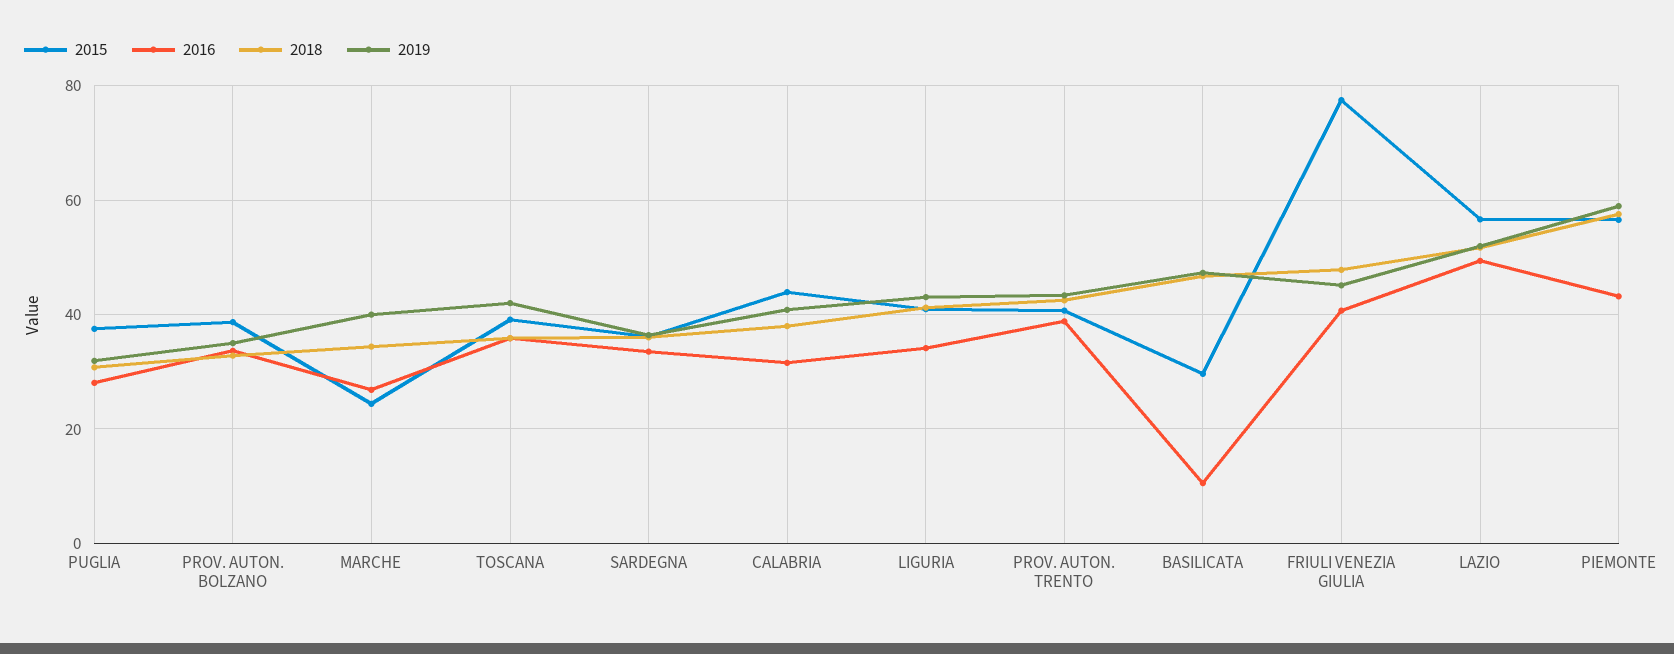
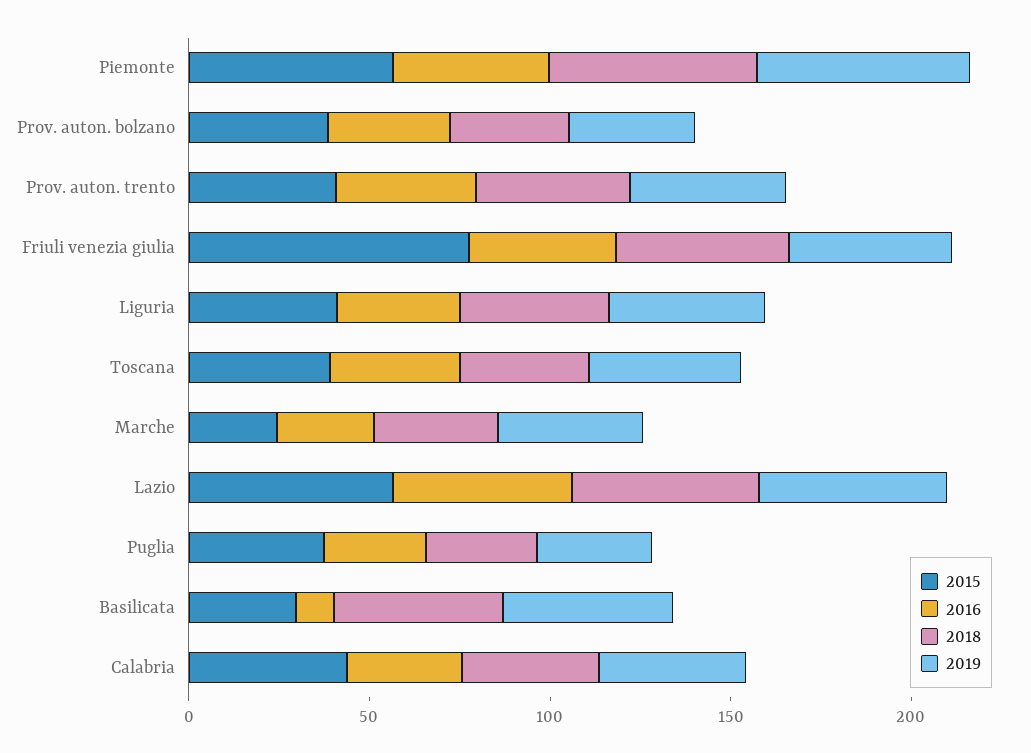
  {
    "2015": {
      "PUGLIA": 38,
      "PROV. AUTON. BOLZANO": 38,
      "MARCHE": 24,
      "TOSCANA": 40,
-     "SARDEGNA": 36,
      "CALABRIA": 44,
      "LIGURIA": 40,
      "PROV. AUTON. TRENTO": 40,
      "BASILICATA": 30,
      "FRIULI VENEZIA GIULIA": 78,
      "LAZIO": 56,
      "PIEMONTE": 56
    },
    "2016": {
      "PUGLIA": 28,
      "PROV. AUTON. BOLZANO": 34,
      "MARCHE": 26,
      "TOSCANA": 36,
-     "SARDEGNA": 34,
      "CALABRIA": 32,
      "LIGURIA": 34,
      "PROV. AUTON. TRENTO": 38,
      "BASILICATA": 10,
      "FRIULI VENEZIA GIULIA": 40,
      "LAZIO": 50,
      "PIEMONTE": 44
    },
    "2018": {
      "PUGLIA": 30,
      "PROV. AUTON. BOLZANO": 32,
      "MARCHE": 34,
      "TOSCANA": 36,
-     "SARDEGNA": 36,
      "CALABRIA": 38,
      "LIGURIA": 42,
      "PROV. AUTON. TRENTO": 42,
      "BASILICATA": 46,
      "FRIULI VENEZIA GIULIA": 48,
      "LAZIO": 52,
      "PIEMONTE": 58
    },
    "2019": {
      "PUGLIA": 32,
      "PROV. AUTON. BOLZANO": 36,
      "MARCHE": 40,
      "TOSCANA": 42,
-     "SARDEGNA": 36,
      "CALABRIA": 40,
      "LIGURIA": 44,
      "PROV. AUTON. TRENTO": 44,
      "BASILICATA": 48,
      "FRIULI VENEZIA GIULIA": 46,
      "LAZIO": 52,
      "PIEMONTE": 58
    }
  }

